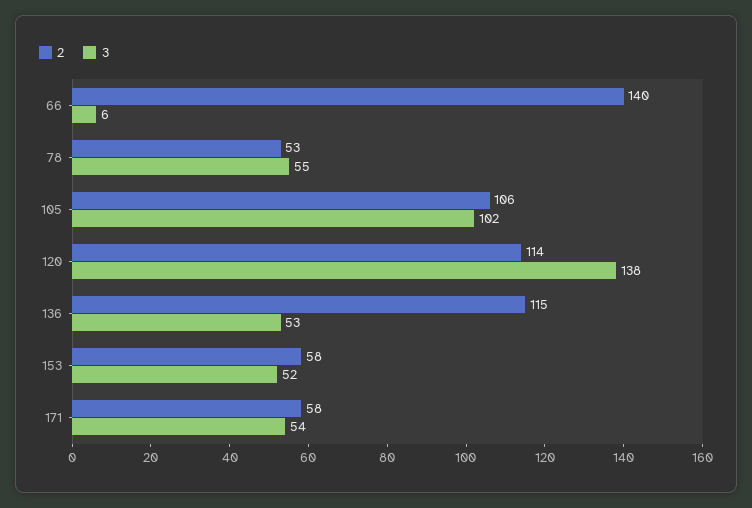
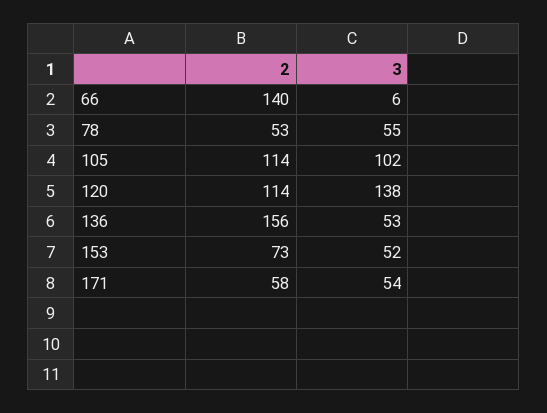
  {
    "2": {
      "66": 140,
      "78": 53,
-     "105": 106,
+     "105": 114,
      "120": 114,
-     "136": 115,
+     "136": 156,
-     "153": 58,
+     "153": 73,
      "171": 58
    },
    "3": {
      "66": 6,
      "78": 55,
      "105": 102,
      "120": 138,
      "136": 53,
      "153": 52,
      "171": 54
    }
  }

